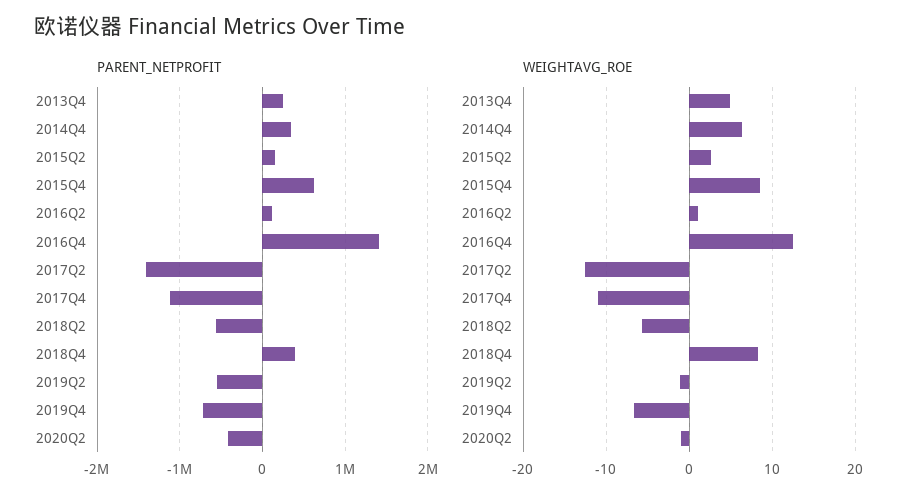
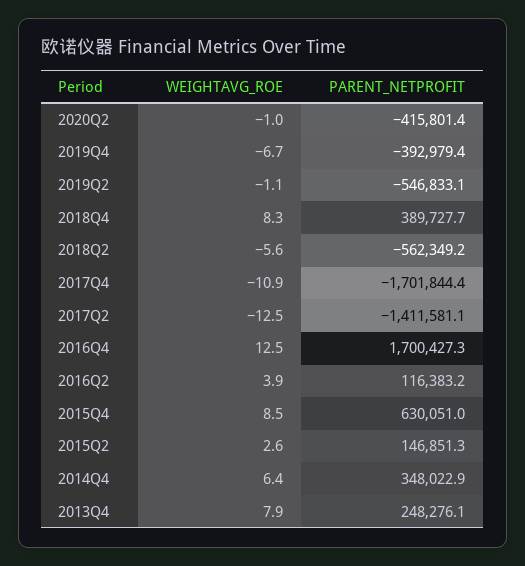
  {
    "PARENT_NETPROFIT": {
      "2013Q4": 248276.1,
      "2014Q4": 348022.9,
      "2015Q2": 146851.3,
      "2015Q4": 630051,
      "2016Q2": 116383.2,
-     "2016Q4": 1400000,
+     "2016Q4": 1700427.3,
      "2017Q2": -1411581.1,
-     "2017Q4": -1100000,
+     "2017Q4": -1701844.4,
      "2018Q2": -562349.2,
      "2018Q4": 389727.7,
      "2019Q2": -546833.1,
-     "2019Q4": -700000,
+     "2019Q4": -392979.4,
      "2020Q2": -415801.4
    },
    "WEIGHTAVG_ROE": {
-     "2013Q4": 5,
+     "2013Q4": 7.9,
      "2014Q4": 6.4,
      "2015Q2": 2.6,
      "2015Q4": 8.5,
-     "2016Q2": 1,
+     "2016Q2": 3.9,
      "2016Q4": 12.5,
      "2017Q2": -12.5,
      "2017Q4": -10.9,
      "2018Q2": -5.6,
      "2018Q4": 8.3,
      "2019Q2": -1.1,
      "2019Q4": -6.7,
      "2020Q2": -1
    }
  }

